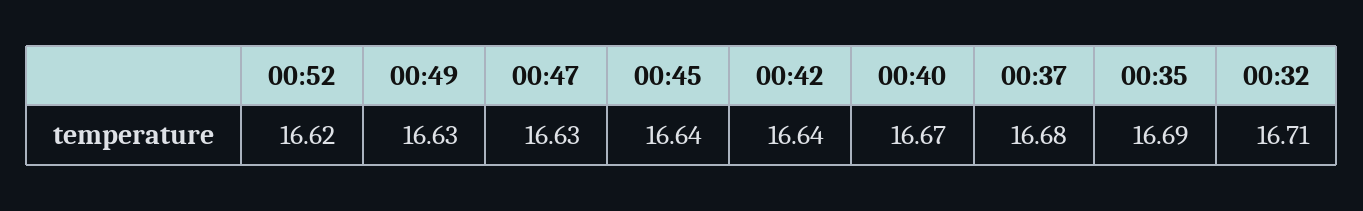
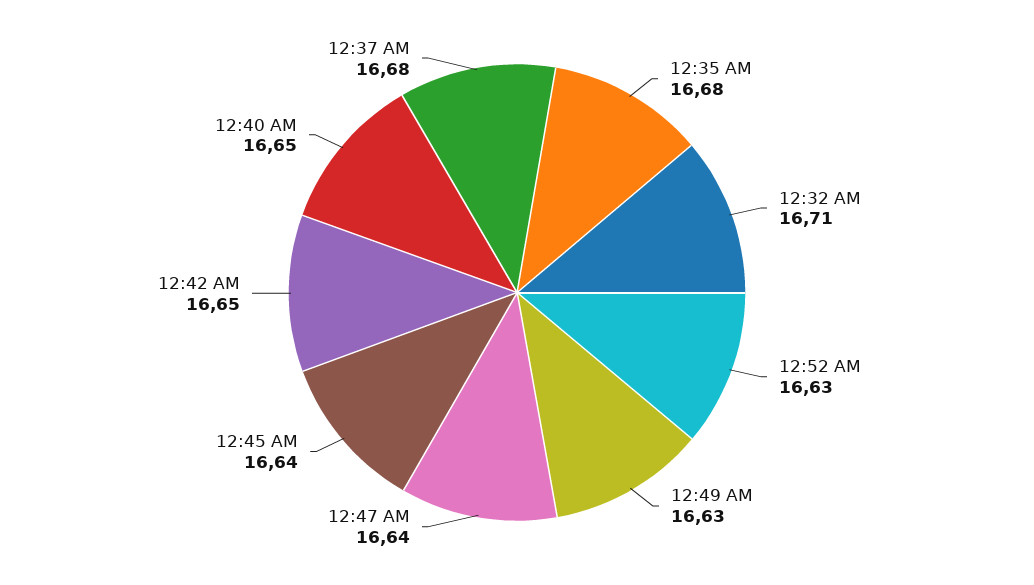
  {
-   "00:52": 16.62,
+   "00:52": 16.63,
    "00:49": 16.63,
-   "00:47": 16.63,
+   "00:47": 16.64,
    "00:45": 16.64,
-   "00:42": 16.64,
+   "00:42": 16.65,
-   "00:40": 16.67,
+   "00:40": 16.65,
    "00:37": 16.68,
-   "00:35": 16.69,
+   "00:35": 16.68,
    "00:32": 16.71
  }

